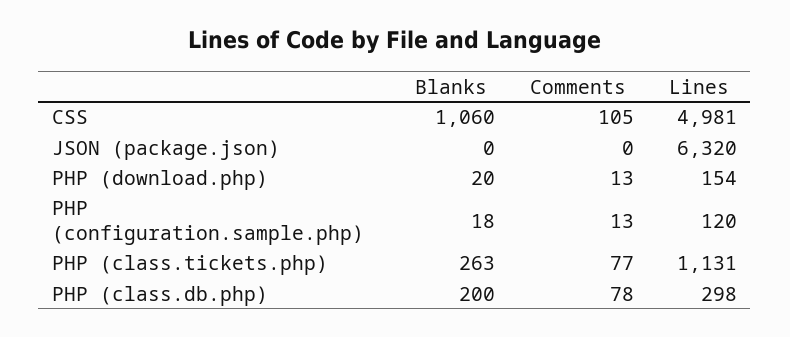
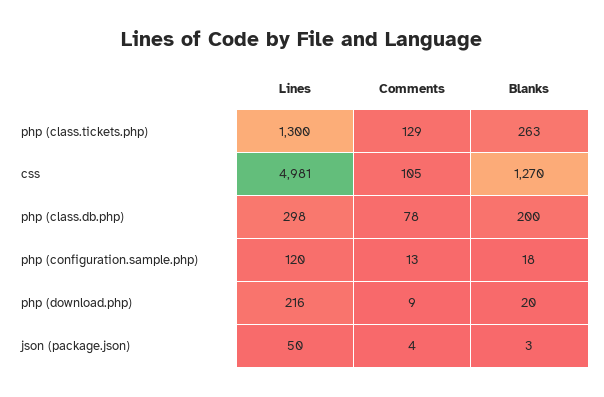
  {
    "Blanks": {
-     "CSS": 1060,
+     "CSS": 1270,
-     "JSON (package.json)": 0,
+     "JSON (package.json)": 3,
      "PHP (download.php)": 20,
      "PHP (configuration.sample.php)": 18,
      "PHP (class.tickets.php)": 263,
      "PHP (class.db.php)": 200
    },
    "Comments": {
      "CSS": 105,
-     "JSON (package.json)": 0,
+     "JSON (package.json)": 4,
-     "PHP (download.php)": 13,
+     "PHP (download.php)": 9,
      "PHP (configuration.sample.php)": 13,
-     "PHP (class.tickets.php)": 77,
+     "PHP (class.tickets.php)": 129,
      "PHP (class.db.php)": 78
    },
    "Lines": {
      "CSS": 4981,
-     "JSON (package.json)": 6320,
+     "JSON (package.json)": 50,
-     "PHP (download.php)": 154,
+     "PHP (download.php)": 216,
      "PHP (configuration.sample.php)": 120,
-     "PHP (class.tickets.php)": 1131,
+     "PHP (class.tickets.php)": 1300,
      "PHP (class.db.php)": 298
    }
  }

